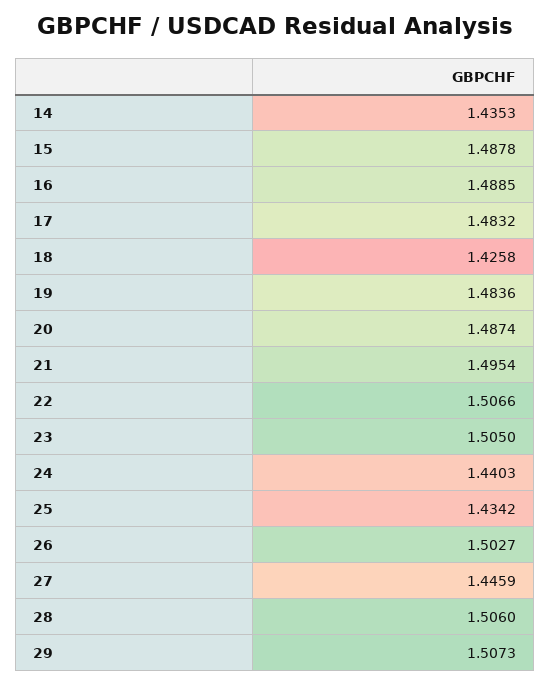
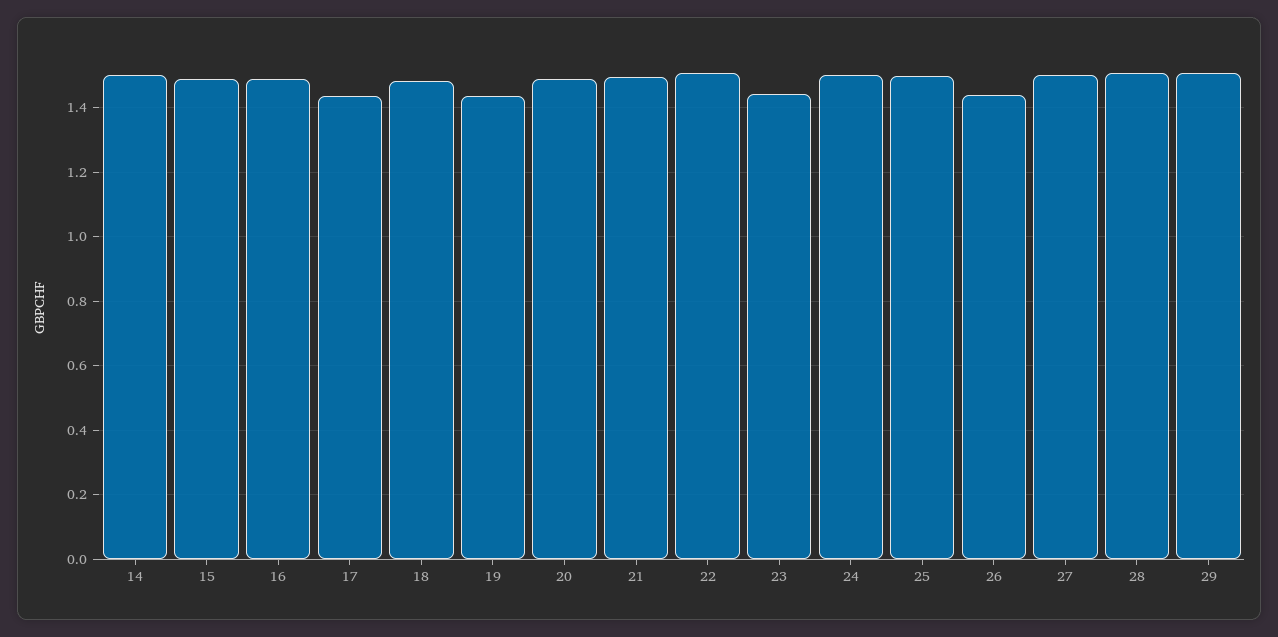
  {
-   "14": 1.4353,
+   "14": 1.5,
    "15": 1.4878,
    "16": 1.4885,
-   "17": 1.4832,
+   "17": 1.44,
-   "18": 1.4258,
+   "18": 1.48,
-   "19": 1.4836,
+   "19": 1.44,
    "20": 1.4874,
    "21": 1.4954,
    "22": 1.5066,
-   "23": 1.505,
+   "23": 1.44,
-   "24": 1.4403,
+   "24": 1.5,
-   "25": 1.4342,
+   "25": 1.5,
-   "26": 1.5027,
+   "26": 1.44,
-   "27": 1.4459,
+   "27": 1.5,
    "28": 1.506,
    "29": 1.5073
  }

